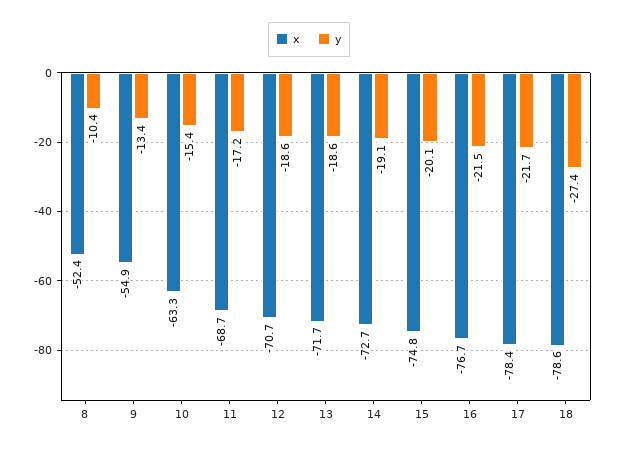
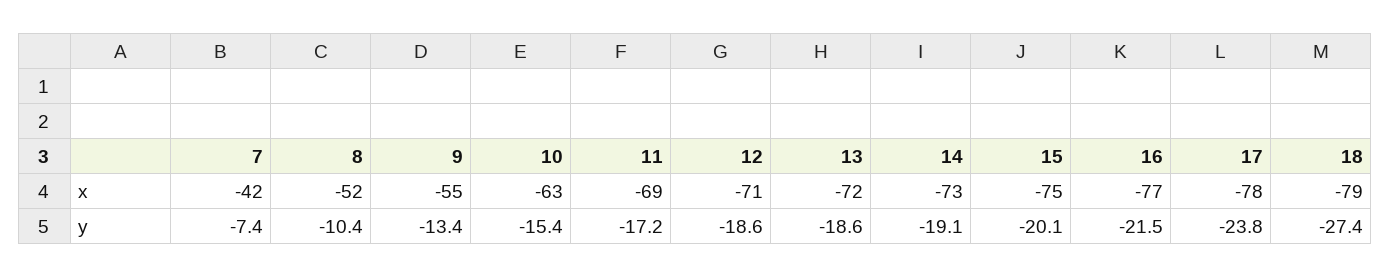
  {
    "x": {
      "8": -52.4,
      "9": -54.9,
      "10": -63.3,
      "11": -68.7,
      "12": -70.7,
      "13": -71.7,
      "14": -72.7,
      "15": -74.8,
      "16": -76.7,
      "17": -78.4,
-     "18": -78.6
+     "18": -78.6,
+     "7": -42
    },
    "y": {
      "8": -10.4,
      "9": -13.4,
      "10": -15.4,
      "11": -17.2,
      "12": -18.6,
      "13": -18.6,
      "14": -19.1,
      "15": -20.1,
      "16": -21.5,
-     "17": -21.7,
+     "17": -23.8,
-     "18": -27.4
+     "18": -27.4,
+     "7": -7.4
    }
  }

